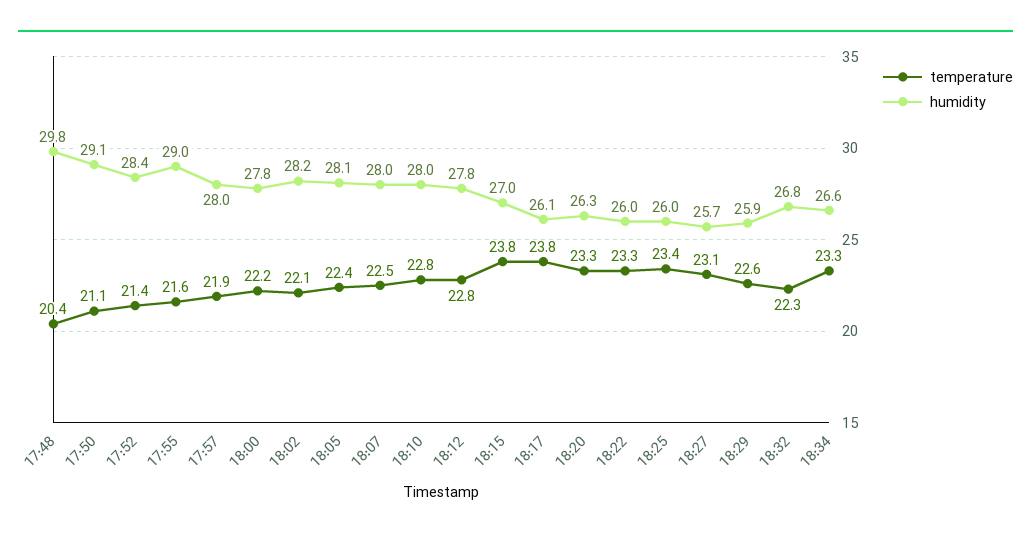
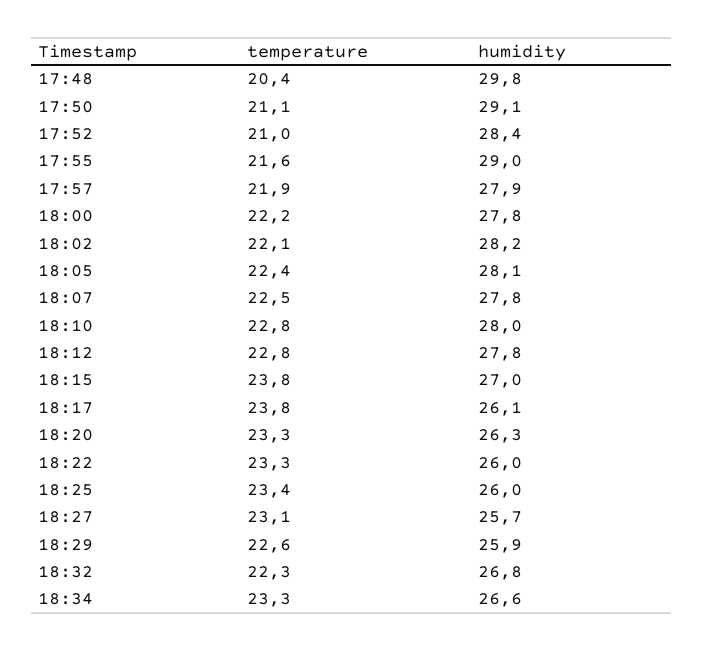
  {
    "temperature": {
      "17:48": 20.4,
      "17:50": 21.1,
-     "17:52": 21.4,
+     "17:52": 21,
      "17:55": 21.6,
      "17:57": 21.9,
      "18:00": 22.2,
      "18:02": 22.1,
      "18:05": 22.4,
      "18:07": 22.5,
      "18:10": 22.8,
      "18:12": 22.8,
      "18:15": 23.8,
      "18:17": 23.8,
      "18:20": 23.3,
      "18:22": 23.3,
      "18:25": 23.4,
      "18:27": 23.1,
      "18:29": 22.6,
      "18:32": 22.3,
      "18:34": 23.3
    },
    "humidity": {
      "17:48": 29.8,
      "17:50": 29.1,
      "17:52": 28.4,
      "17:55": 29,
-     "17:57": 28,
+     "17:57": 27.9,
      "18:00": 27.8,
      "18:02": 28.2,
      "18:05": 28.1,
-     "18:07": 28,
+     "18:07": 27.8,
      "18:10": 28,
      "18:12": 27.8,
      "18:15": 27,
      "18:17": 26.1,
      "18:20": 26.3,
      "18:22": 26,
      "18:25": 26,
      "18:27": 25.7,
      "18:29": 25.9,
      "18:32": 26.8,
      "18:34": 26.6
    }
  }

